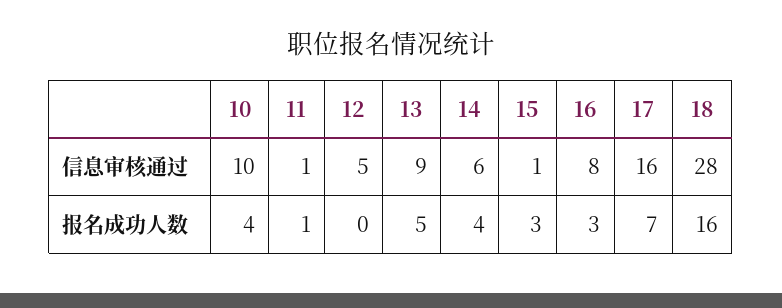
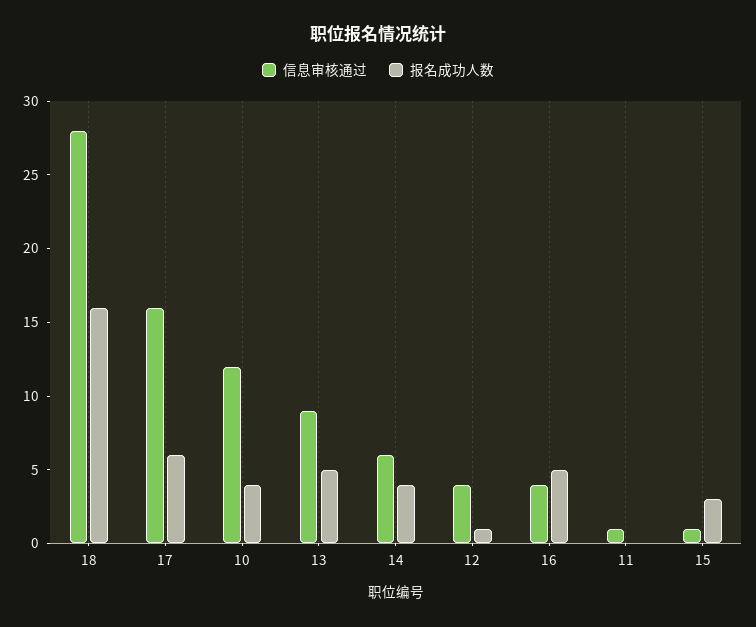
  {
    "信息审核通过": {
-     "10": 10,
+     "10": 12,
      "11": 1,
-     "12": 5,
+     "12": 4,
      "13": 9,
      "14": 6,
      "15": 1,
-     "16": 8,
+     "16": 4,
      "17": 16,
      "18": 28
    },
    "报名成功人数": {
      "10": 4,
-     "11": 1,
+     "11": 0,
-     "12": 0,
+     "12": 1,
      "13": 5,
      "14": 4,
      "15": 3,
-     "16": 3,
+     "16": 5,
-     "17": 7,
+     "17": 6,
      "18": 16
    }
  }

